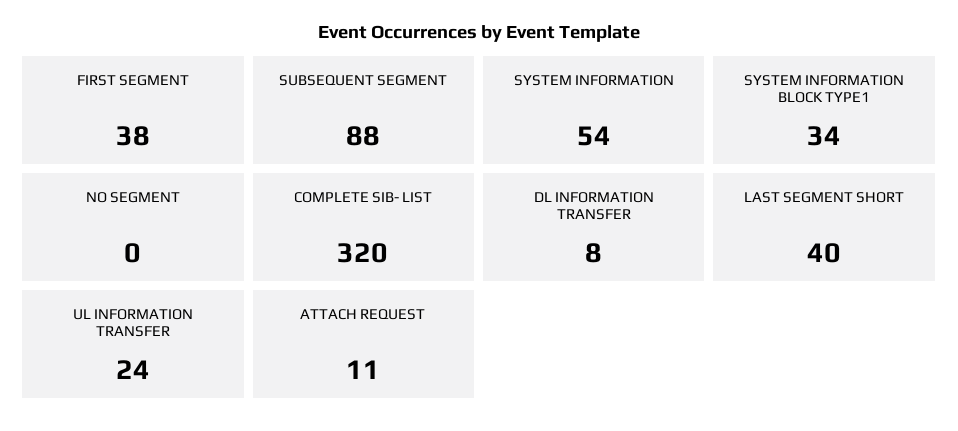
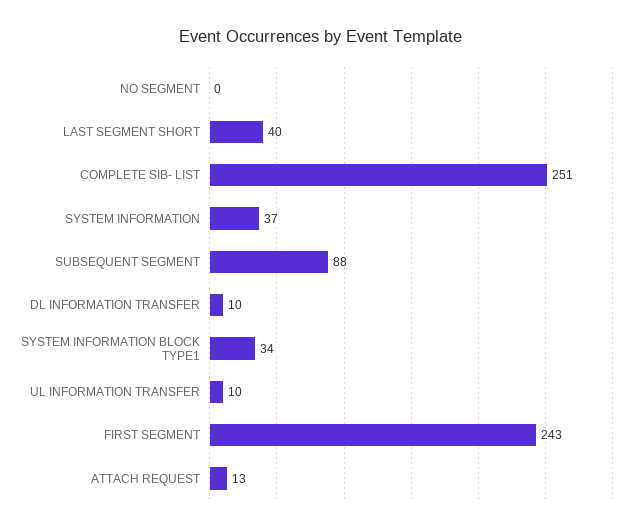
  {
-   "FIRST SEGMENT": 38,
+   "FIRST SEGMENT": 243,
    "SUBSEQUENT SEGMENT": 88,
-   "SYSTEM INFORMATION": 54,
+   "SYSTEM INFORMATION": 37,
    "SYSTEM INFORMATION BLOCK TYPE1": 34,
    "NO SEGMENT": 0,
-   "COMPLETE SIB- LIST": 320,
+   "COMPLETE SIB- LIST": 251,
-   "DL INFORMATION TRANSFER": 8,
+   "DL INFORMATION TRANSFER": 10,
    "LAST SEGMENT SHORT": 40,
-   "UL INFORMATION TRANSFER": 24,
+   "UL INFORMATION TRANSFER": 10,
-   "ATTACH REQUEST": 11
+   "ATTACH REQUEST": 13
  }

